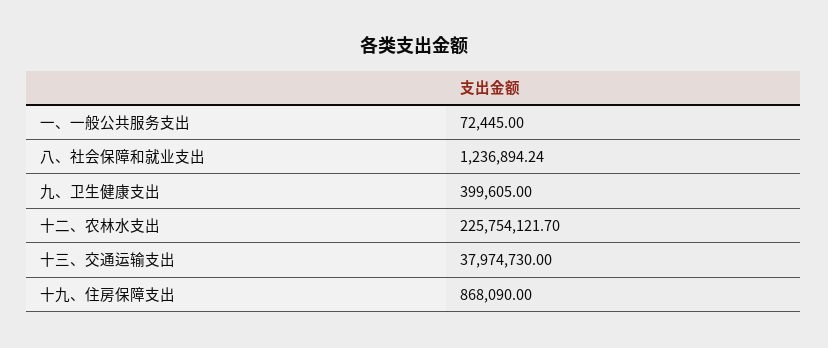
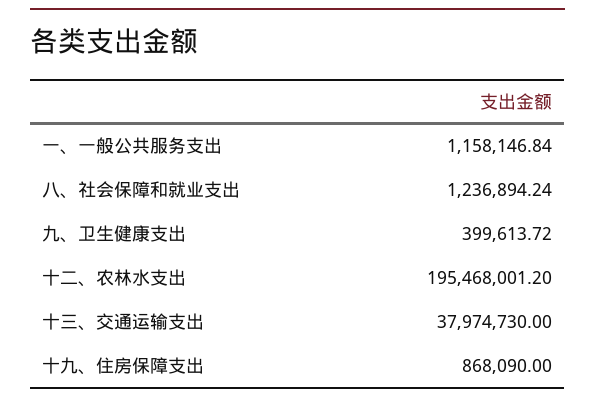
  {
-   "一、一般公共服务支出": 72445,
+   "一、一般公共服务支出": 1158146.84,
    "八、社会保障和就业支出": 1236894.24,
-   "九、卫生健康支出": 399605,
+   "九、卫生健康支出": 399613.72,
-   "十二、农林水支出": 225754121.7,
+   "十二、农林水支出": 195468001.2,
    "十三、交通运输支出": 37974730,
    "十九、住房保障支出": 868090
  }

